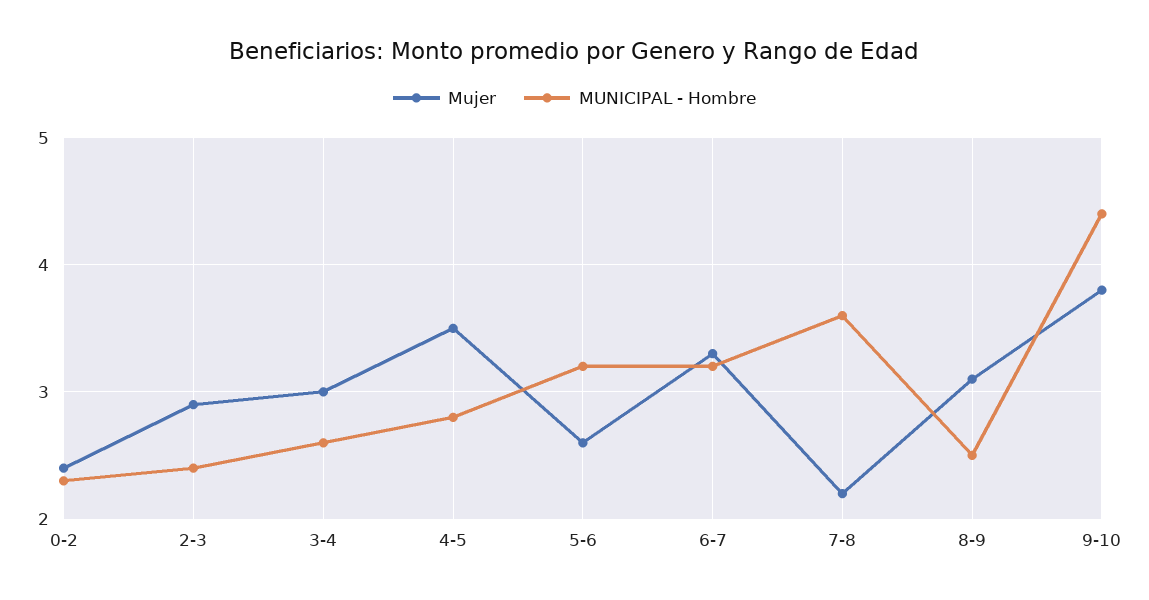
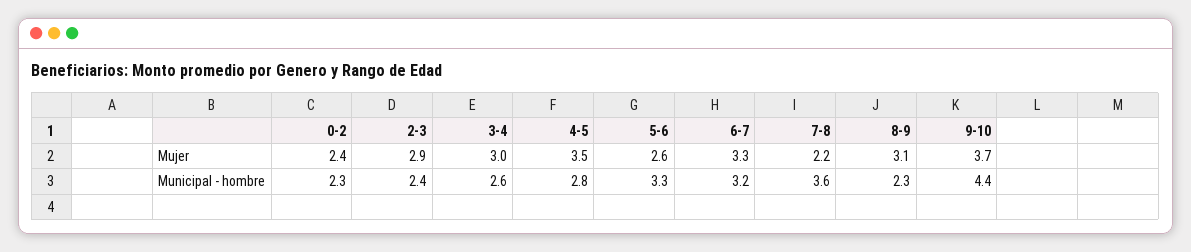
  {
    "Mujer": {
      "0-2": 2.4,
      "2-3": 2.9,
      "3-4": 3,
      "4-5": 3.5,
      "5-6": 2.6,
      "6-7": 3.3,
      "7-8": 2.2,
      "8-9": 3.1,
-     "9-10": 3.8
+     "9-10": 3.7
    },
    "MUNICIPAL - Hombre": {
      "0-2": 2.3,
      "2-3": 2.4,
      "3-4": 2.6,
      "4-5": 2.8,
-     "5-6": 3.2,
+     "5-6": 3.3,
      "6-7": 3.2,
      "7-8": 3.6,
-     "8-9": 2.5,
+     "8-9": 2.3,
      "9-10": 4.4
    }
  }

